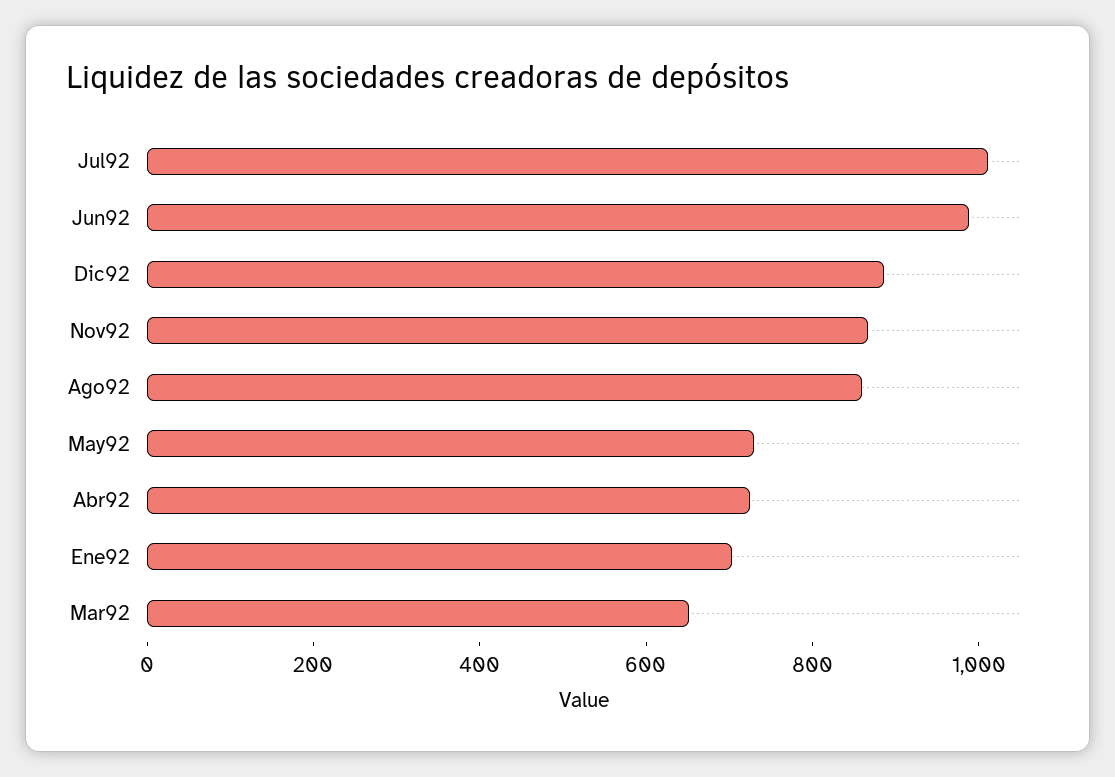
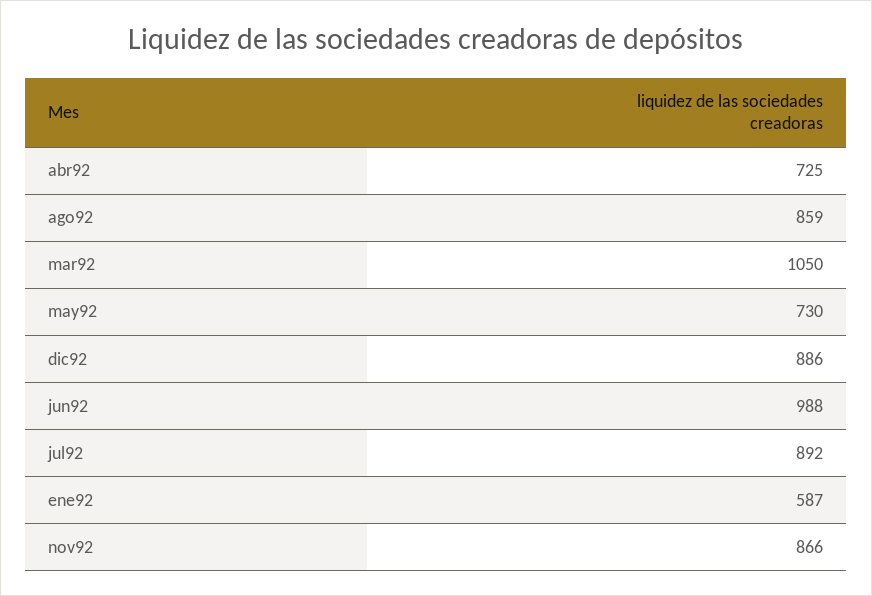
  {
-   "Jul92": 1000,
+   "Jul92": 892,
    "Jun92": 988,
    "Dic92": 886,
    "Nov92": 866,
    "Ago92": 859,
    "May92": 730,
    "Abr92": 725,
-   "Ene92": 700,
+   "Ene92": 587,
-   "Mar92": 650
+   "Mar92": 1050
  }

